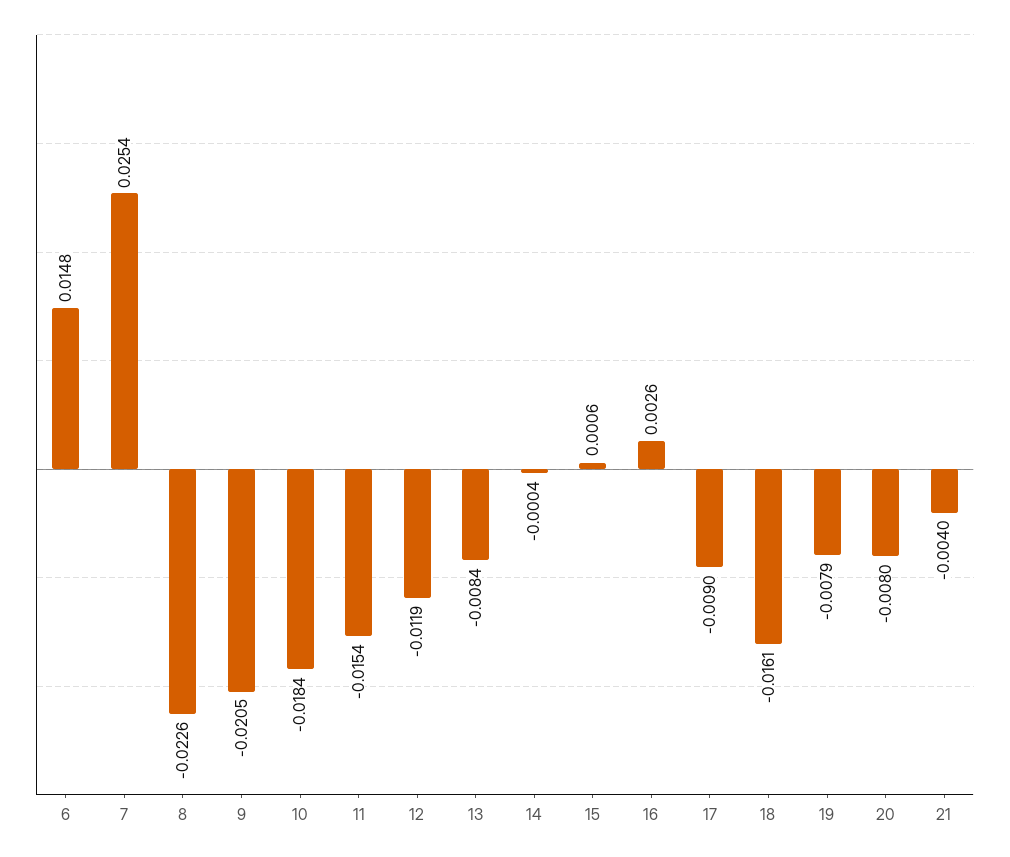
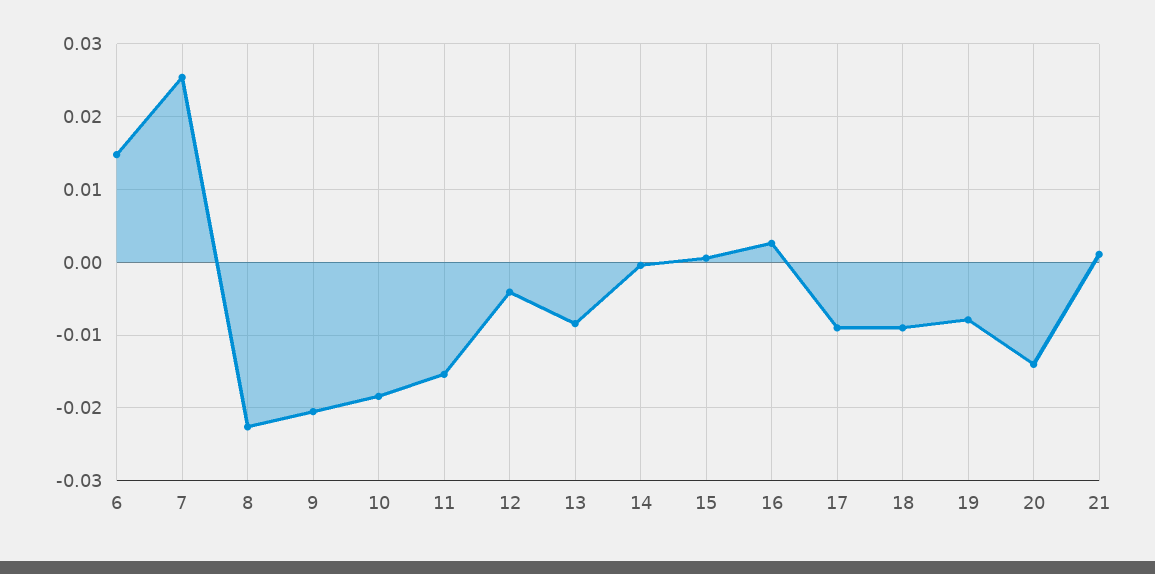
  {
    "6": 0.0148,
    "7": 0.0254,
    "8": -0.0226,
    "9": -0.0205,
    "10": -0.0184,
    "11": -0.0154,
-   "12": -0.0119,
+   "12": -0.004,
    "13": -0.0084,
    "14": -0.0004,
    "15": 0.0006,
    "16": 0.0026,
    "17": -0.009,
-   "18": -0.0161,
+   "18": -0.009,
    "19": -0.0079,
-   "20": -0.008,
+   "20": -0.014,
-   "21": -0.004
+   "21": 0.001
  }

